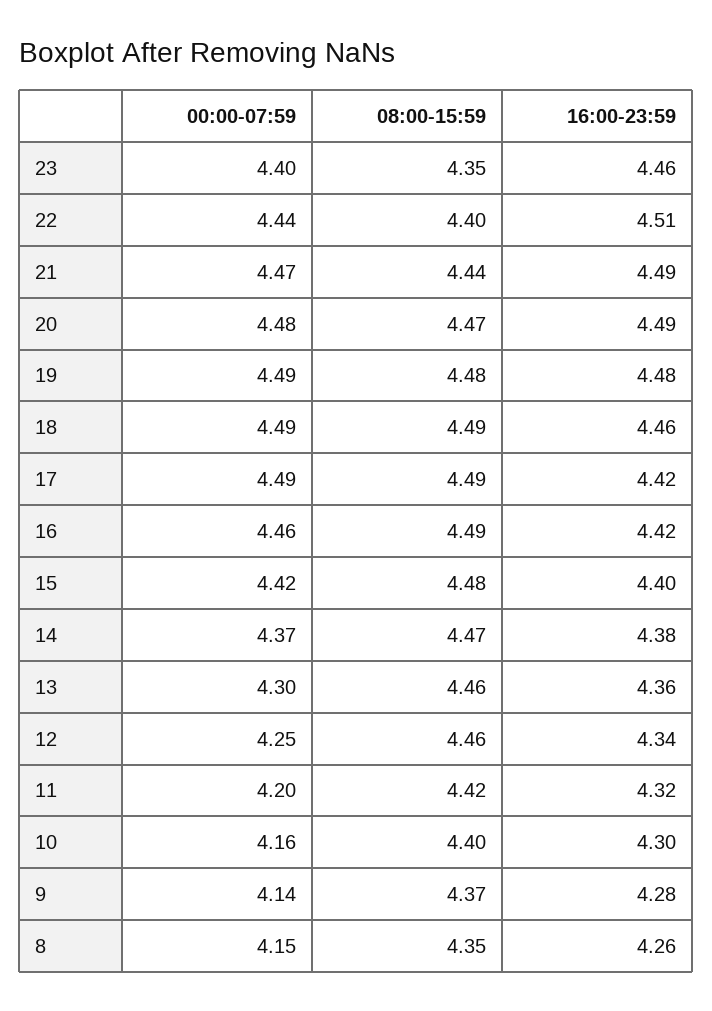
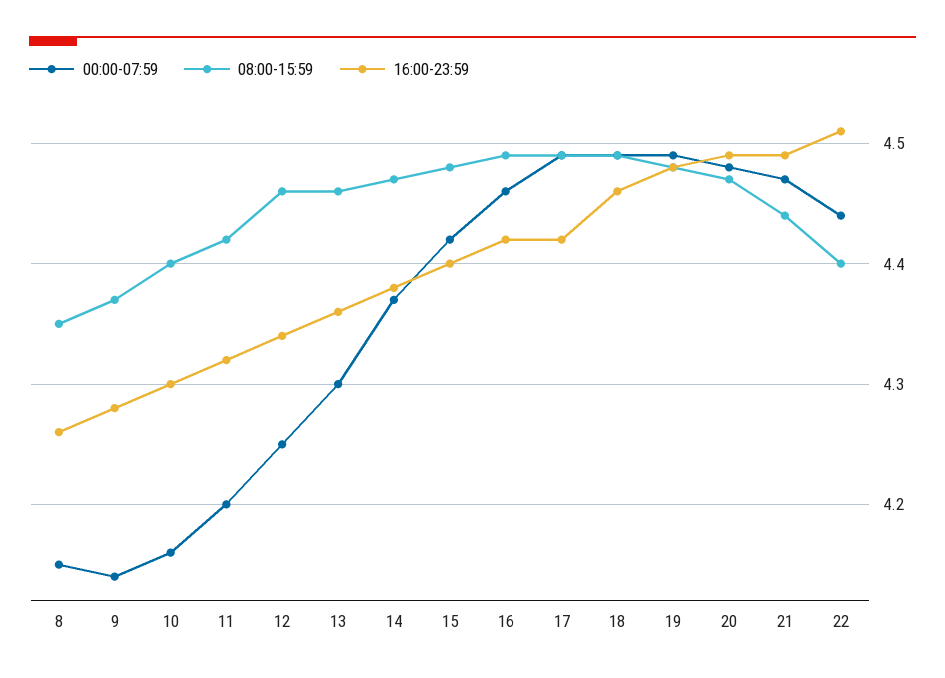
  {
    "00:00-07:59": {
-     "23": 4.4,
      "22": 4.44,
      "21": 4.47,
      "20": 4.48,
      "19": 4.49,
      "18": 4.49,
      "17": 4.49,
      "16": 4.46,
      "15": 4.42,
      "14": 4.37,
      "13": 4.3,
      "12": 4.25,
      "11": 4.2,
      "10": 4.16,
      "9": 4.14,
      "8": 4.15
    },
    "08:00-15:59": {
-     "23": 4.35,
      "22": 4.4,
      "21": 4.44,
      "20": 4.47,
      "19": 4.48,
      "18": 4.49,
      "17": 4.49,
      "16": 4.49,
      "15": 4.48,
      "14": 4.47,
      "13": 4.46,
      "12": 4.46,
      "11": 4.42,
      "10": 4.4,
      "9": 4.37,
      "8": 4.35
    },
    "16:00-23:59": {
-     "23": 4.46,
      "22": 4.51,
      "21": 4.49,
      "20": 4.49,
      "19": 4.48,
      "18": 4.46,
      "17": 4.42,
      "16": 4.42,
      "15": 4.4,
      "14": 4.38,
      "13": 4.36,
      "12": 4.34,
      "11": 4.32,
      "10": 4.3,
      "9": 4.28,
      "8": 4.26
    }
  }

